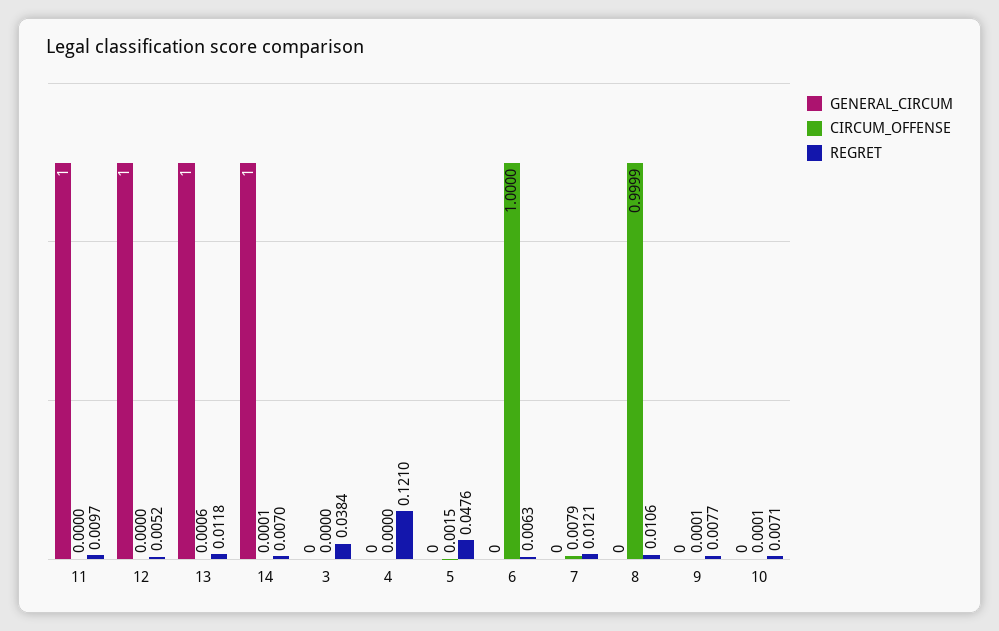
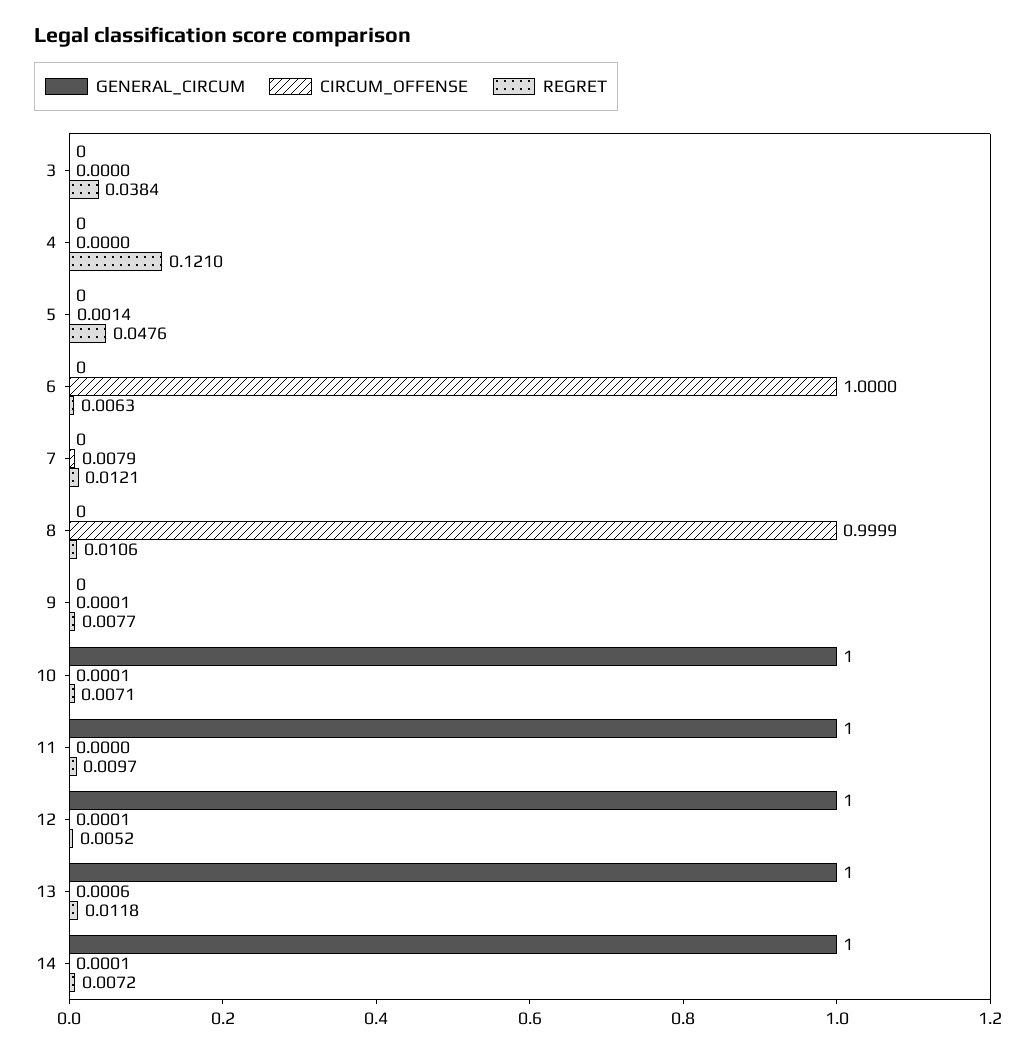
  {
    "GENERAL_CIRCUM": {
      "11": 1,
      "12": 1,
      "13": 1,
      "14": 1,
      "3": 0,
      "4": 0,
      "5": 0,
      "6": 0,
      "7": 0,
      "8": 0,
      "9": 0,
-     "10": 0
+     "10": 1
    },
    "CIRCUM_OFFENSE": {
      "11": 0,
-     "12": 0,
+     "12": 0.0001,
      "13": 0.0006,
      "14": 0.0001,
      "3": 0,
      "4": 0,
-     "5": 0.0015,
+     "5": 0.0014,
      "6": 1,
      "7": 0.0079,
      "8": 0.9999,
      "9": 0.0001,
      "10": 0.0001
    },
    "REGRET": {
      "11": 0.0097,
      "12": 0.0052,
      "13": 0.0118,
-     "14": 0.007,
+     "14": 0.0072,
      "3": 0.0384,
      "4": 0.121,
      "5": 0.0476,
      "6": 0.0063,
      "7": 0.0121,
      "8": 0.0106,
      "9": 0.0077,
      "10": 0.0071
    }
  }

